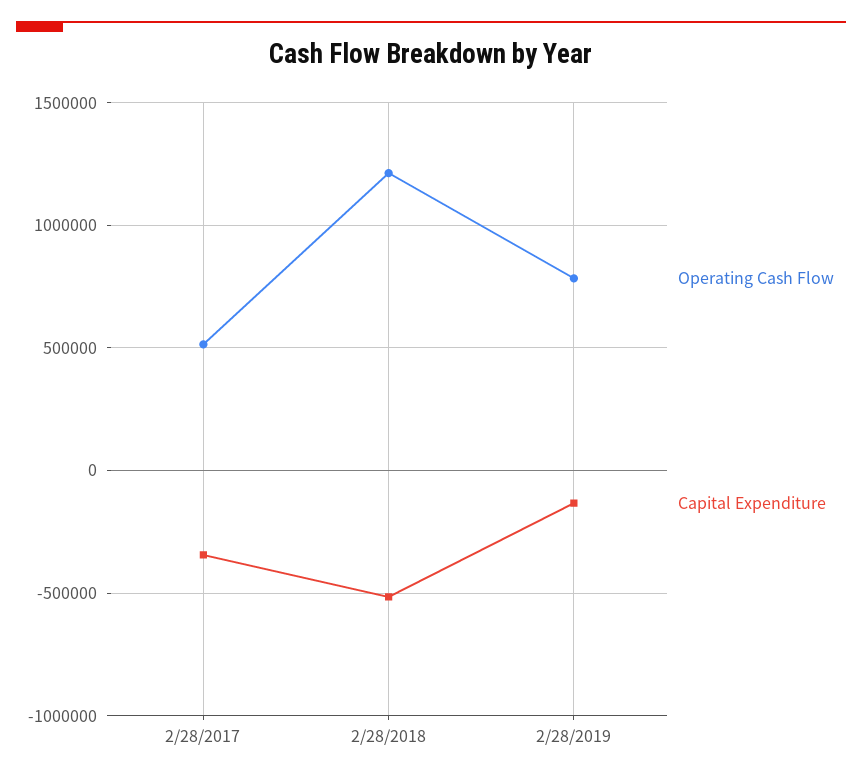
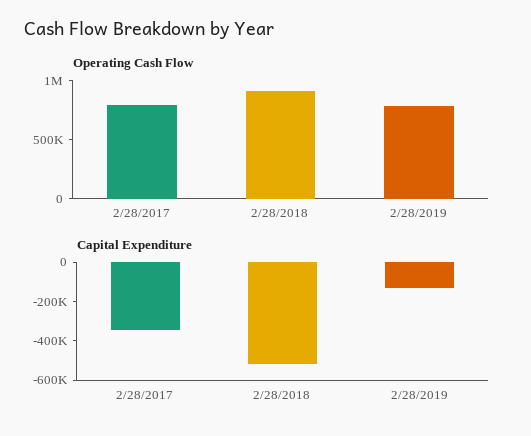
  {
    "Operating Cash Flow": {
-     "2/28/2017": 500000,
+     "2/28/2017": 800000,
-     "2/28/2018": 1200000,
+     "2/28/2018": 900000,
      "2/28/2019": 800000
    },
    "Capital Expenditure": {
      "2/28/2017": -350000,
      "2/28/2018": -500000,
      "2/28/2019": -150000
    }
  }

